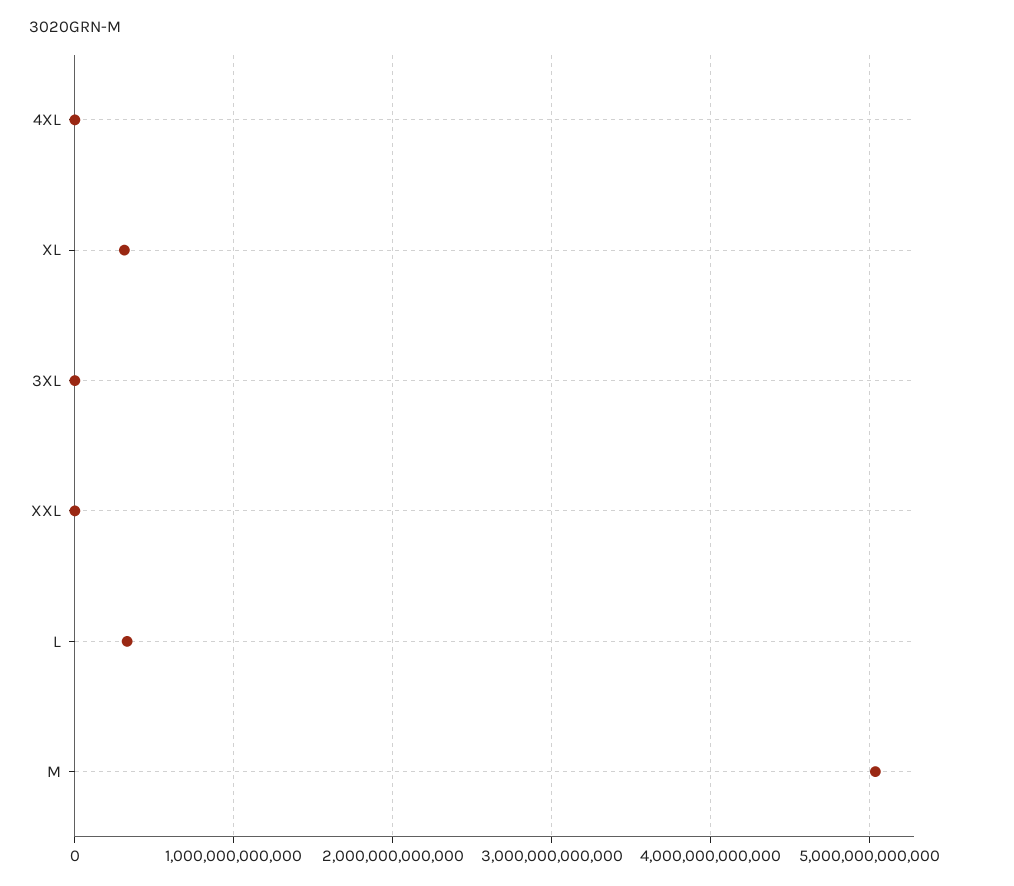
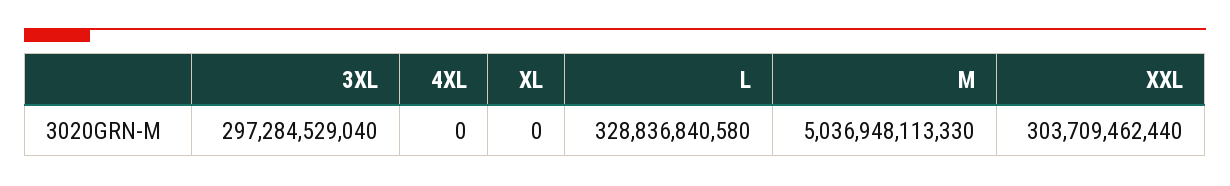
  {
    "4XL": 0,
-   "XL": 300000000000,
+   "XL": 0,
-   "3XL": 0,
+   "3XL": 297284529040,
-   "XXL": 0,
+   "XXL": 303709462440,
    "L": 328836840580,
    "M": 5036948113330
  }

